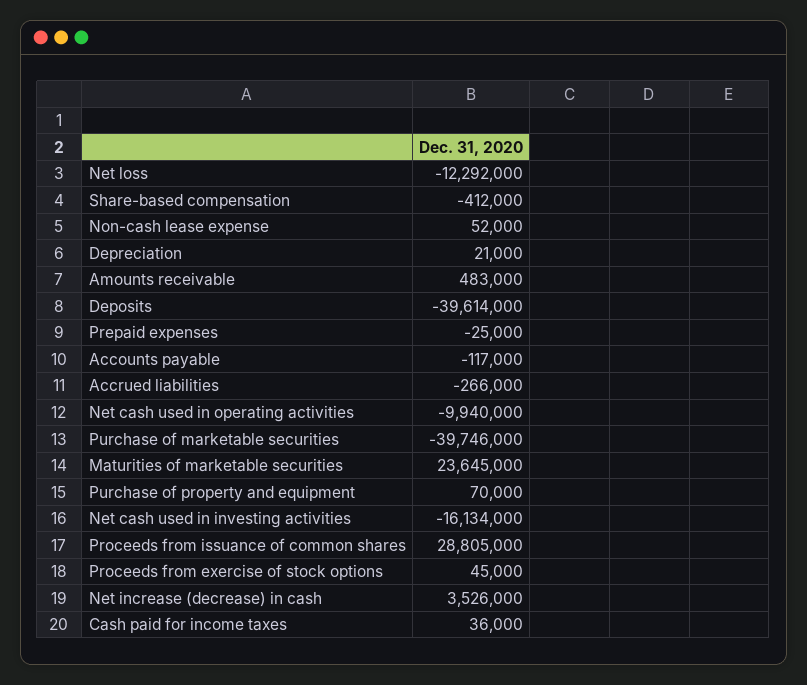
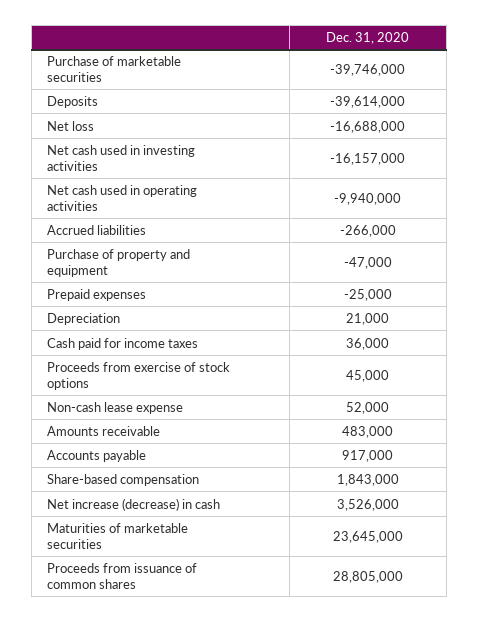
  {
-   "Net loss": -12292000,
+   "Net loss": -16688000,
-   "Share-based compensation": -412000,
+   "Share-based compensation": 1843000,
    "Non-cash lease expense": 52000,
    "Depreciation": 21000,
    "Amounts receivable": 483000,
    "Deposits": -39614000,
    "Prepaid expenses": -25000,
-   "Accounts payable": -117000,
+   "Accounts payable": 917000,
    "Accrued liabilities": -266000,
    "Net cash used in operating activities": -9940000,
    "Purchase of marketable securities": -39746000,
    "Maturities of marketable securities": 23645000,
-   "Purchase of property and equipment": 70000,
+   "Purchase of property and equipment": -47000,
-   "Net cash used in investing activities": -16134000,
+   "Net cash used in investing activities": -16157000,
    "Proceeds from issuance of common shares": 28805000,
    "Proceeds from exercise of stock options": 45000,
    "Net increase (decrease) in cash": 3526000,
    "Cash paid for income taxes": 36000
  }

